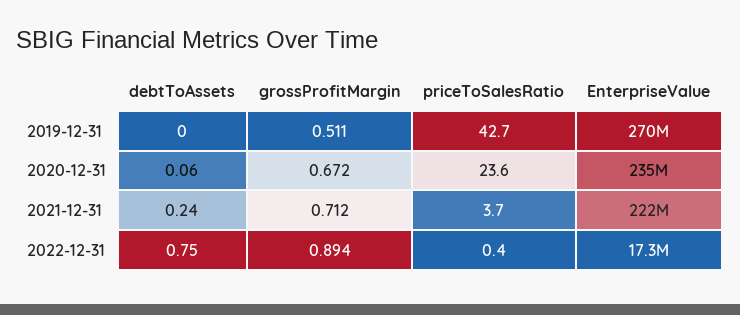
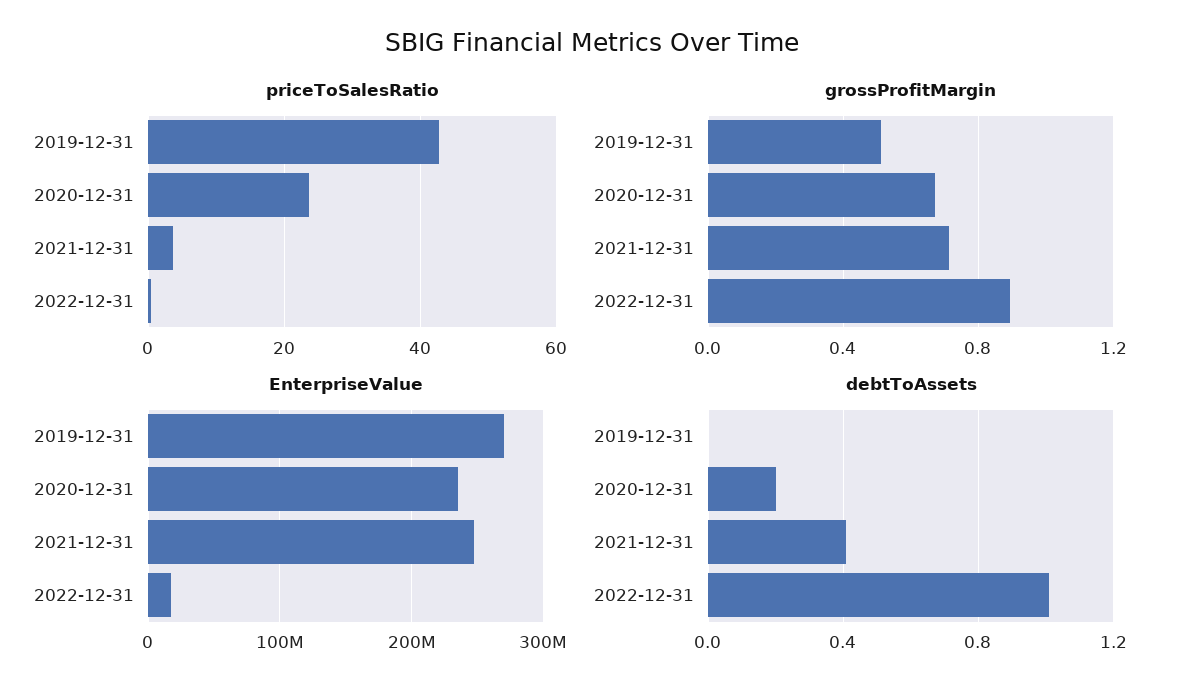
  {
    "debtToAssets": {
      "2019-12-31": 0,
-     "2020-12-31": 0.06,
+     "2020-12-31": 0.2,
-     "2021-12-31": 0.24,
+     "2021-12-31": 0.4,
-     "2022-12-31": 0.75
+     "2022-12-31": 1
    },
    "grossProfitMargin": {
      "2019-12-31": 0.511,
      "2020-12-31": 0.672,
      "2021-12-31": 0.712,
      "2022-12-31": 0.894
    },
    "priceToSalesRatio": {
      "2019-12-31": 42.7,
      "2020-12-31": 23.6,
      "2021-12-31": 3.7,
      "2022-12-31": 0.4
    },
    "EnterpriseValue": {
      "2019-12-31": 270000000,
      "2020-12-31": 235000000,
-     "2021-12-31": 222000000,
+     "2021-12-31": 250000000,
      "2022-12-31": 17300000
    }
  }

